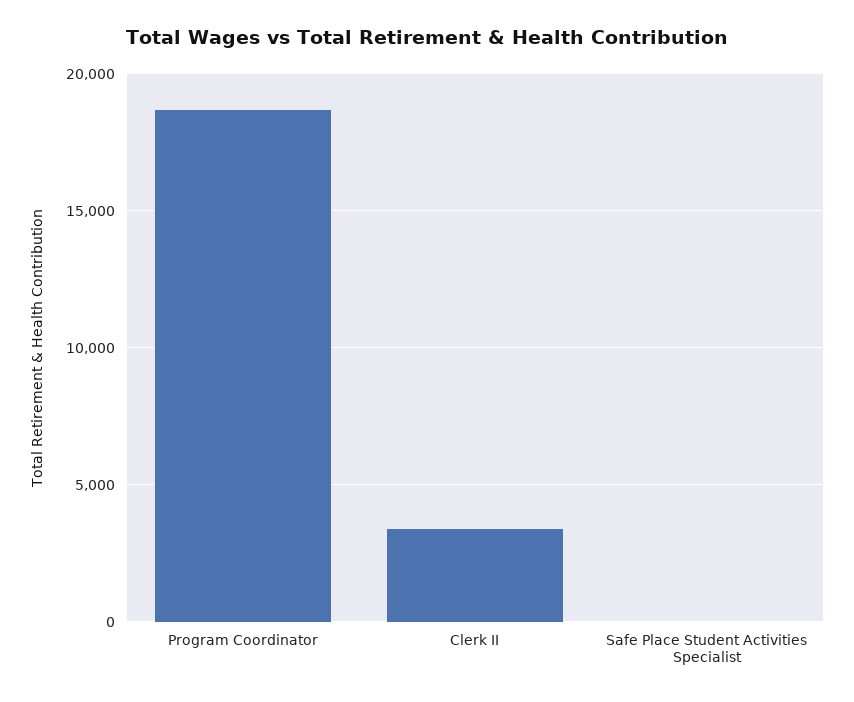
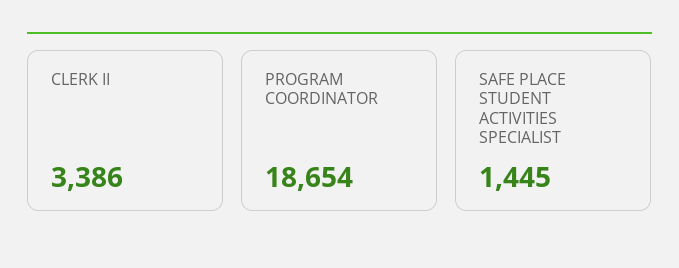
  {
    "Program Coordinator": 18654,
    "Clerk II": 3386,
-   "Safe Place Student Activities Specialist": 0
+   "Safe Place Student Activities Specialist": 1445
  }

